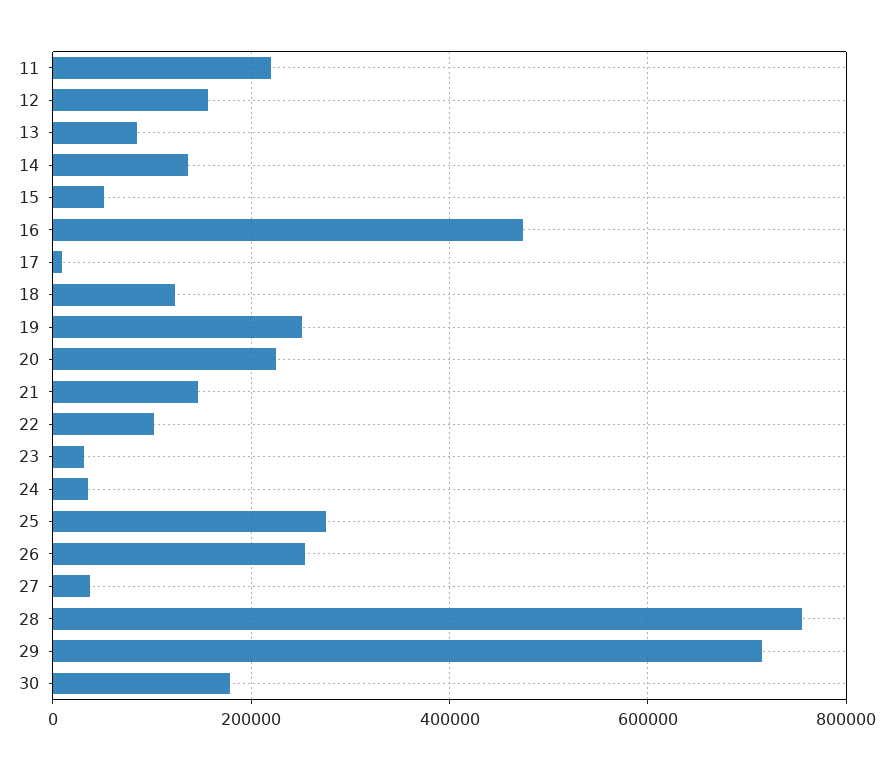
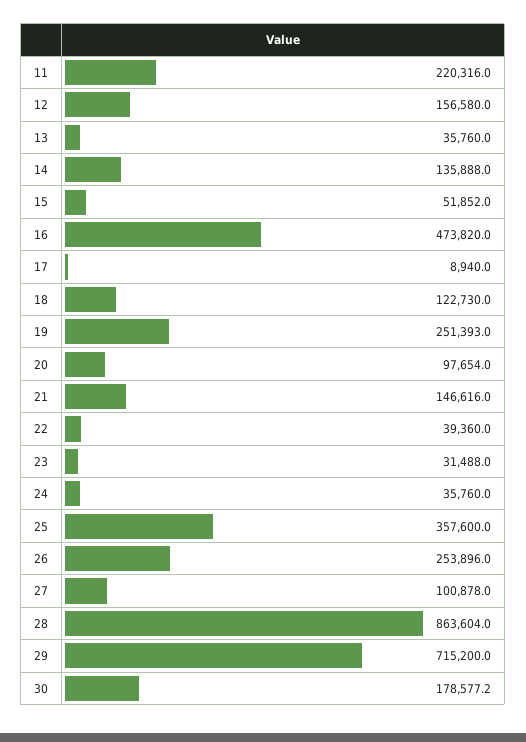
  {
    "11": 220316,
    "12": 156580,
-   "13": 80000,
+   "13": 35760,
    "14": 135888,
    "15": 51852,
    "16": 473820,
    "17": 8940,
    "18": 122730,
    "19": 251393,
-   "20": 220000,
+   "20": 97654,
    "21": 146616,
-   "22": 100000,
+   "22": 39360,
    "23": 31488,
    "24": 35760,
-   "25": 280000,
+   "25": 357600,
    "26": 253896,
-   "27": 40000,
+   "27": 100878,
-   "28": 760000,
+   "28": 863604,
    "29": 715200,
    "30": 178577.2
  }

